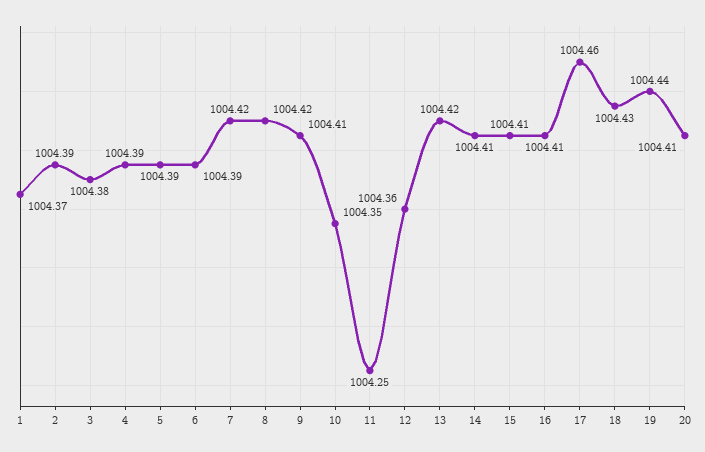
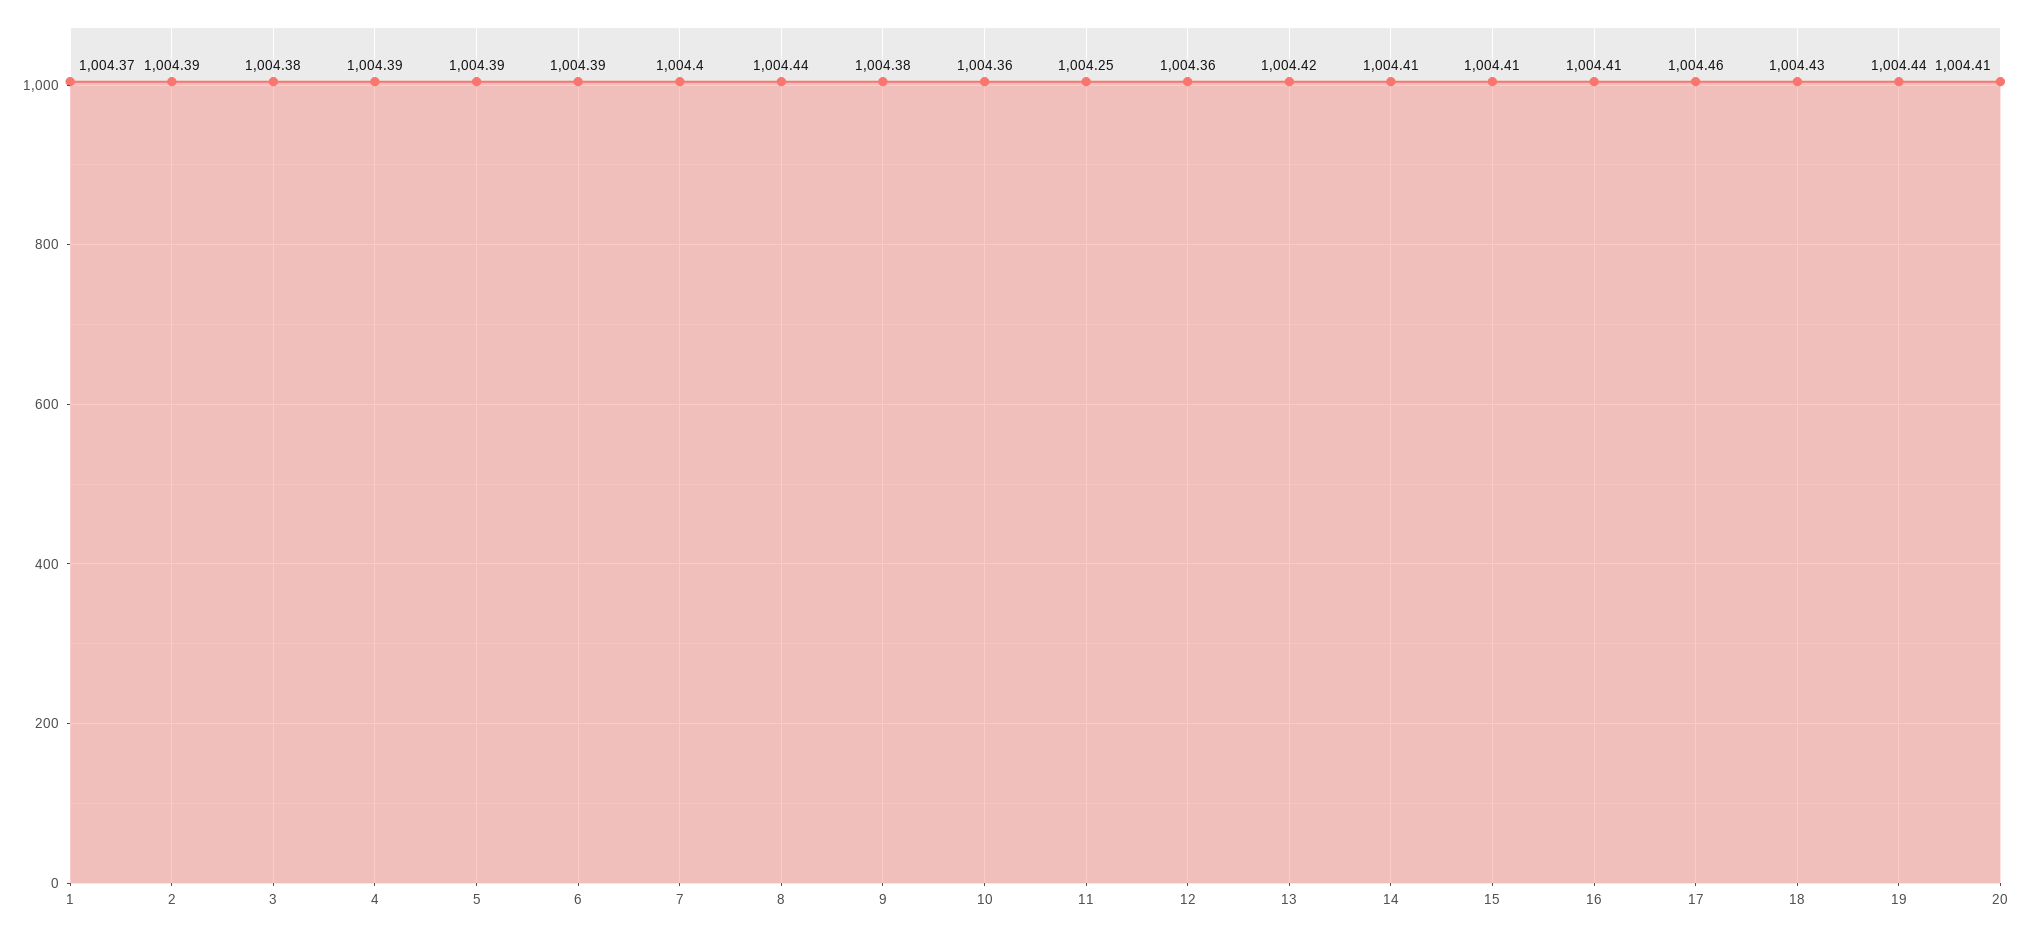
  {
    "1": 1004.37,
    "2": 1004.39,
    "3": 1004.38,
    "4": 1004.39,
    "5": 1004.39,
    "6": 1004.39,
-   "7": 1004.42,
+   "7": 1004.4,
-   "8": 1004.42,
+   "8": 1004.44,
-   "9": 1004.41,
+   "9": 1004.38,
-   "10": 1004.35,
+   "10": 1004.36,
    "11": 1004.25,
    "12": 1004.36,
    "13": 1004.42,
    "14": 1004.41,
    "15": 1004.41,
    "16": 1004.41,
    "17": 1004.46,
    "18": 1004.43,
    "19": 1004.44,
    "20": 1004.41
  }

